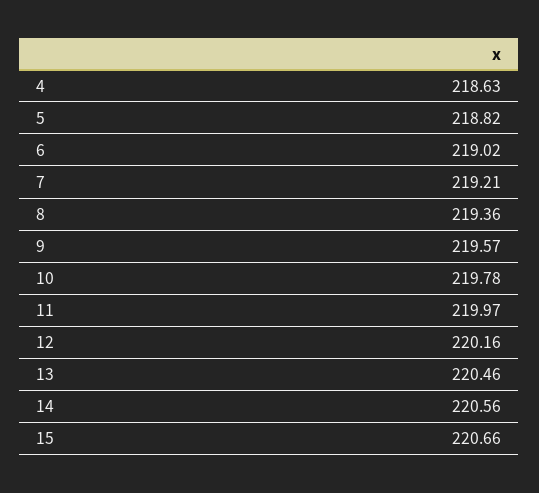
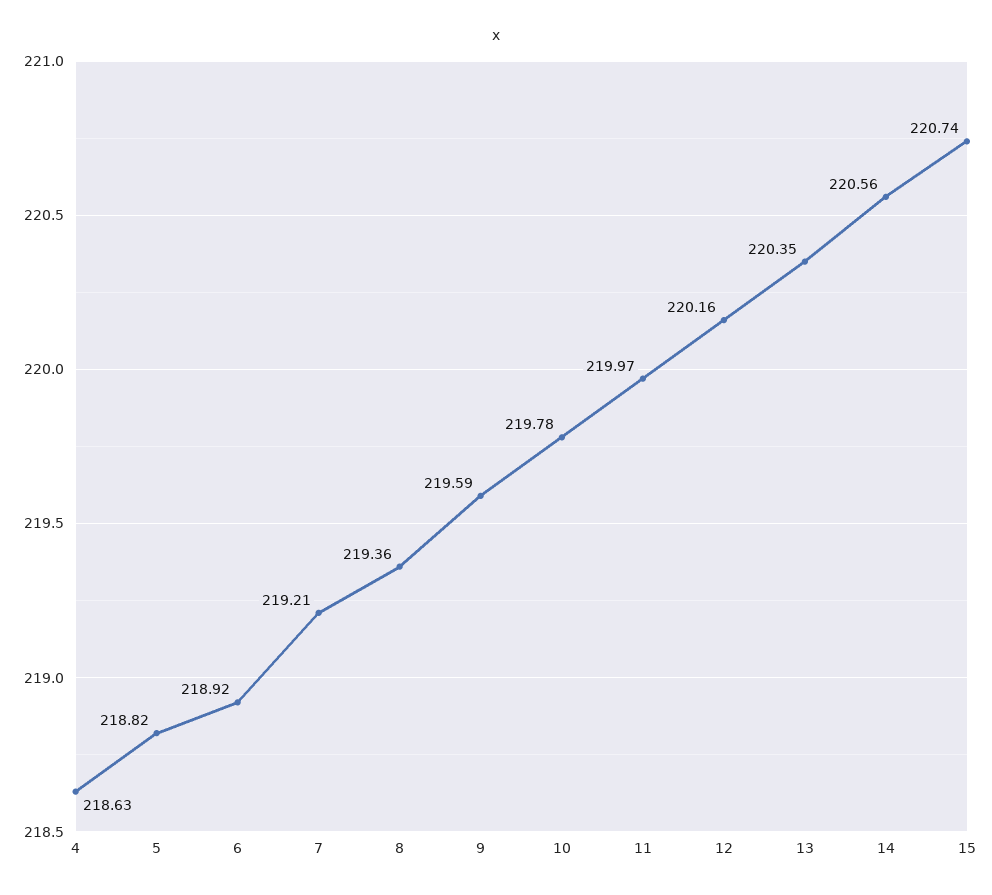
  {
    "4": 218.63,
    "5": 218.82,
-   "6": 219.02,
+   "6": 218.92,
    "7": 219.21,
    "8": 219.36,
-   "9": 219.57,
+   "9": 219.59,
    "10": 219.78,
    "11": 219.97,
    "12": 220.16,
-   "13": 220.46,
+   "13": 220.35,
    "14": 220.56,
-   "15": 220.66
+   "15": 220.74
  }

